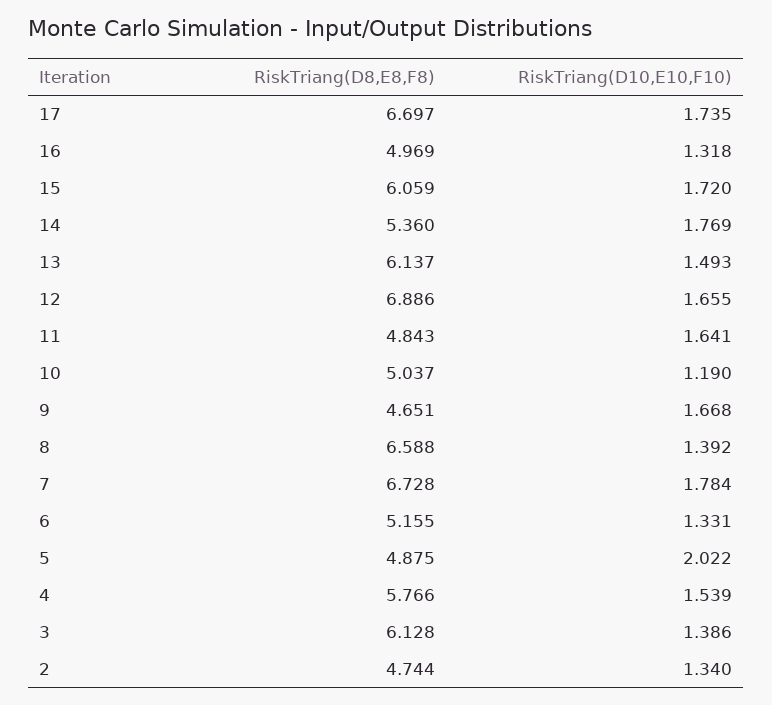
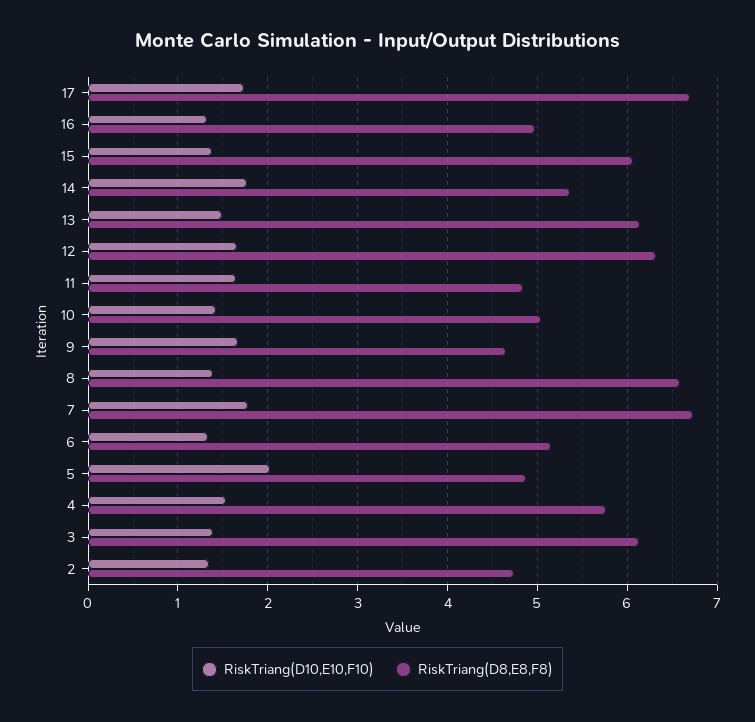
  {
    "RiskTriang(D8,E8,F8)": {
      "17": 6.697,
      "16": 4.969,
      "15": 6.059,
      "14": 5.36,
      "13": 6.137,
-     "12": 6.886,
+     "12": 6.3,
      "11": 4.843,
      "10": 5.037,
      "9": 4.651,
      "8": 6.588,
      "7": 6.728,
      "6": 5.155,
      "5": 4.875,
      "4": 5.766,
      "3": 6.128,
      "2": 4.744
    },
    "RiskTriang(D10,E10,F10)": {
      "17": 1.735,
      "16": 1.318,
-     "15": 1.72,
+     "15": 1.4,
      "14": 1.769,
      "13": 1.493,
      "12": 1.655,
      "11": 1.641,
-     "10": 1.19,
+     "10": 1.4,
      "9": 1.668,
      "8": 1.392,
      "7": 1.784,
      "6": 1.331,
      "5": 2.022,
      "4": 1.539,
      "3": 1.386,
      "2": 1.34
    }
  }

